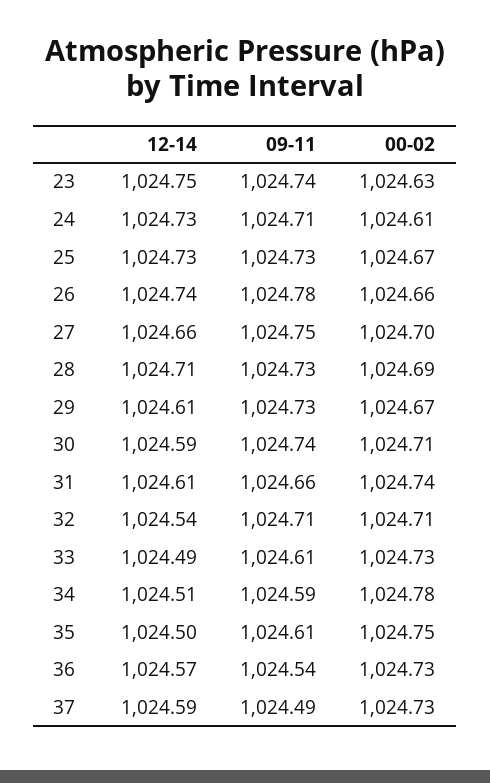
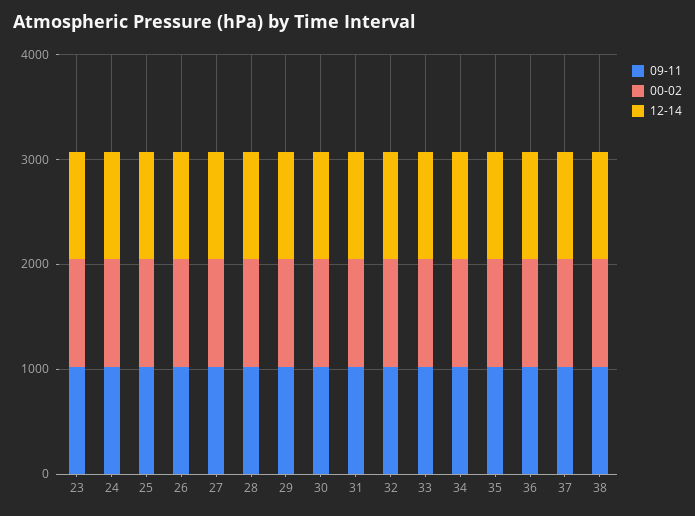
  {
    "12-14": {
      "23": 1024.75,
      "24": 1024.73,
      "25": 1024.73,
      "26": 1024.74,
      "27": 1024.66,
      "28": 1024.71,
      "29": 1024.61,
      "30": 1024.59,
      "31": 1024.61,
      "32": 1024.54,
      "33": 1024.49,
      "34": 1024.51,
      "35": 1024.5,
      "36": 1024.57,
-     "37": 1024.59
+     "37": 1024.59,
+     "38": 1000
    },
    "09-11": {
      "23": 1024.74,
      "24": 1024.71,
      "25": 1024.73,
      "26": 1024.78,
      "27": 1024.75,
      "28": 1024.73,
      "29": 1024.73,
      "30": 1024.74,
      "31": 1024.66,
      "32": 1024.71,
      "33": 1024.61,
      "34": 1024.59,
      "35": 1024.61,
      "36": 1024.54,
-     "37": 1024.49
+     "37": 1024.49,
+     "38": 1000
    },
    "00-02": {
      "23": 1024.63,
      "24": 1024.61,
      "25": 1024.67,
      "26": 1024.66,
      "27": 1024.7,
      "28": 1024.69,
      "29": 1024.67,
      "30": 1024.71,
      "31": 1024.74,
      "32": 1024.71,
      "33": 1024.73,
      "34": 1024.78,
      "35": 1024.75,
      "36": 1024.73,
-     "37": 1024.73
+     "37": 1024.73,
+     "38": 1000
    }
  }

